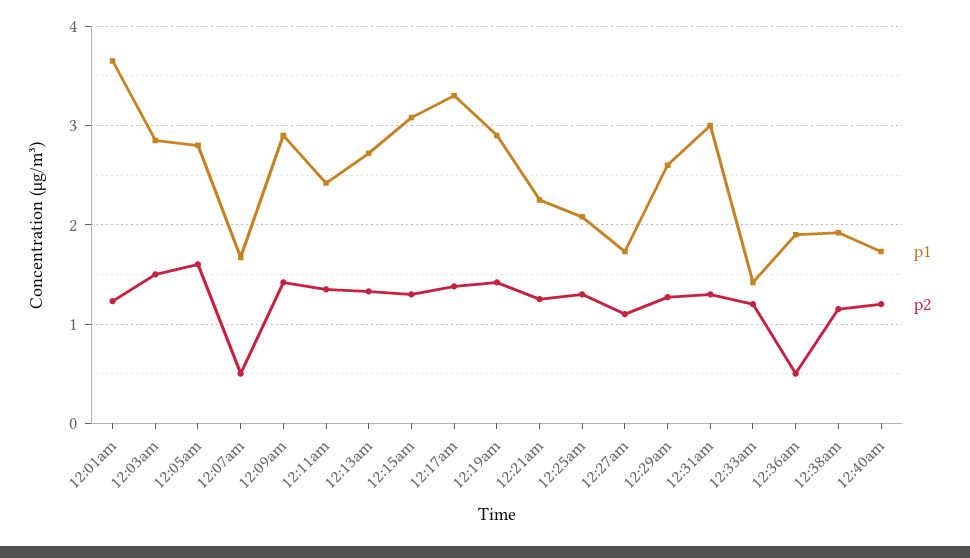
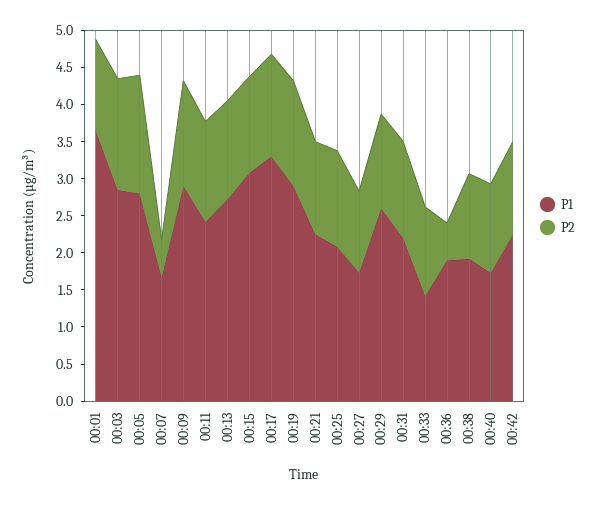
  {
    "p1": {
      "12:01am": 3.7,
      "12:03am": 2.9,
      "12:05am": 2.8,
      "12:07am": 1.7,
      "12:09am": 2.9,
      "12:11am": 2.4,
      "12:13am": 2.7,
      "12:15am": 3.1,
      "12:17am": 3.3,
      "12:19am": 2.9,
      "12:21am": 2.3,
      "12:25am": 2.1,
      "12:27am": 1.7,
      "12:29am": 2.6,
-     "12:31am": 3,
+     "12:31am": 2.25,
      "12:33am": 1.4,
      "12:36am": 1.9,
      "12:38am": 1.9,
-     "12:40am": 1.7
+     "12:40am": 1.7,
+     "00:42": 2.25
    },
    "p2": {
      "12:01am": 1.2,
      "12:03am": 1.5,
      "12:05am": 1.6,
      "12:07am": 0.5,
      "12:09am": 1.4,
      "12:11am": 1.4,
      "12:13am": 1.3,
      "12:15am": 1.3,
      "12:17am": 1.4,
      "12:19am": 1.4,
      "12:21am": 1.3,
      "12:25am": 1.3,
      "12:27am": 1.1,
      "12:29am": 1.3,
      "12:31am": 1.3,
      "12:33am": 1.2,
      "12:36am": 0.5,
      "12:38am": 1.2,
-     "12:40am": 1.2
+     "12:40am": 1.2,
+     "00:42": 1.25
    }
  }

